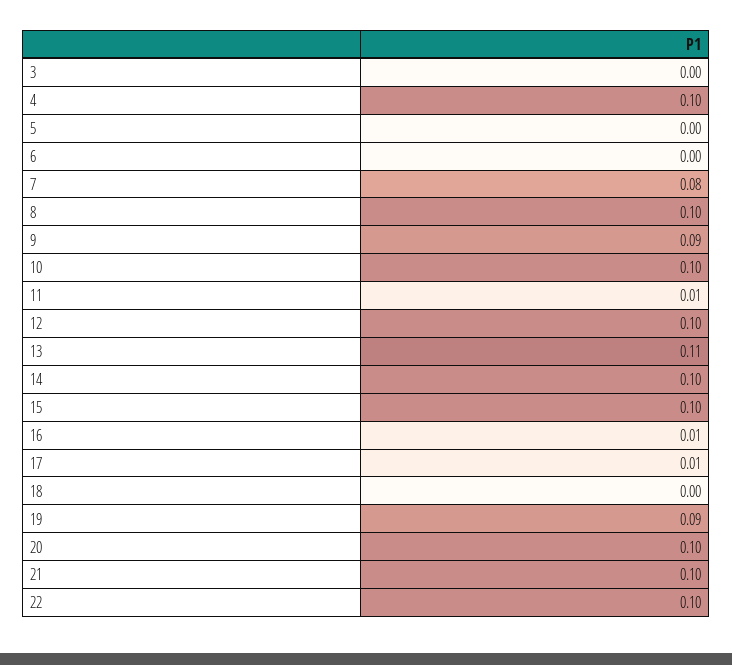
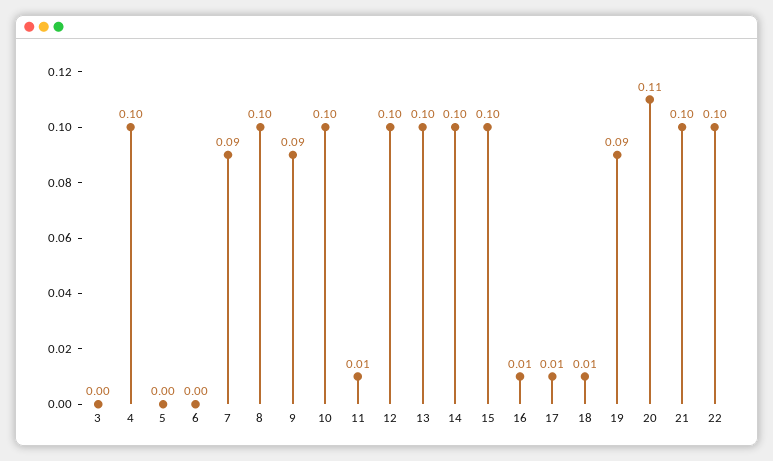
  {
    "3": 0,
    "4": 0.1,
    "5": 0,
    "6": 0,
-   "7": 0.08,
+   "7": 0.09,
    "8": 0.1,
    "9": 0.09,
    "10": 0.1,
    "11": 0.01,
    "12": 0.1,
-   "13": 0.11,
+   "13": 0.1,
    "14": 0.1,
    "15": 0.1,
    "16": 0.01,
    "17": 0.01,
-   "18": 0,
+   "18": 0.01,
    "19": 0.09,
-   "20": 0.1,
+   "20": 0.11,
    "21": 0.1,
    "22": 0.1
  }

